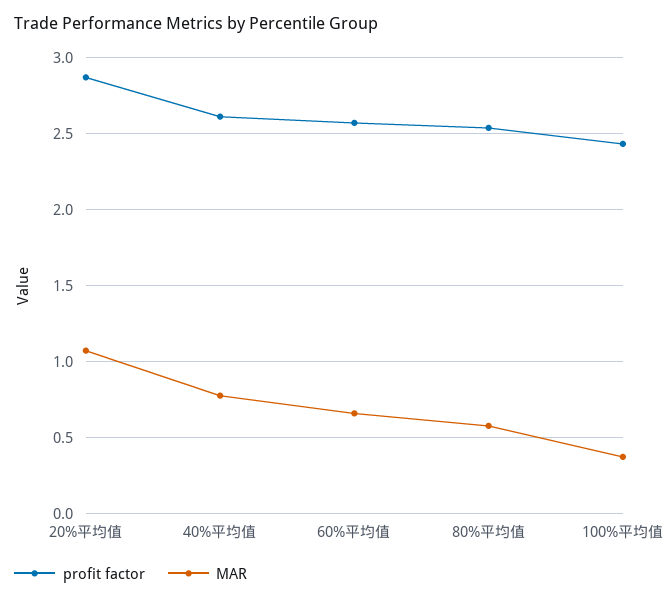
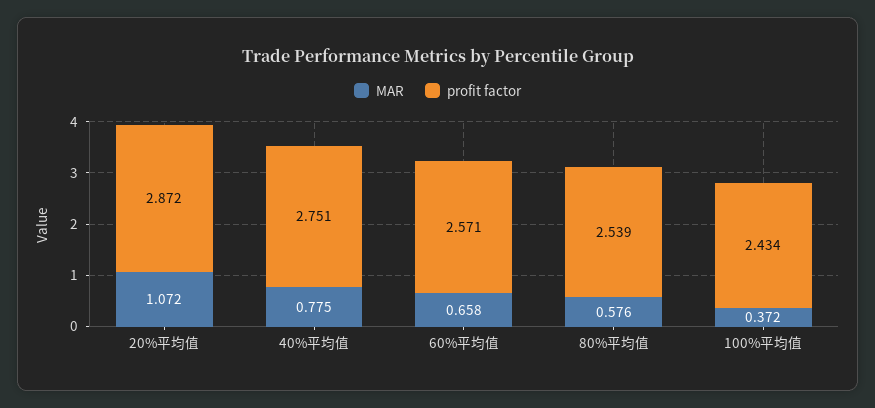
  {
    "profit factor": {
      "20%平均值": 2.872,
-     "40%平均值": 2.6,
+     "40%平均值": 2.751,
      "60%平均值": 2.571,
      "80%平均值": 2.539,
      "100%平均值": 2.434
    },
    "MAR": {
      "20%平均值": 1.072,
      "40%平均值": 0.775,
      "60%平均值": 0.658,
      "80%平均值": 0.576,
      "100%平均值": 0.372
    }
  }

